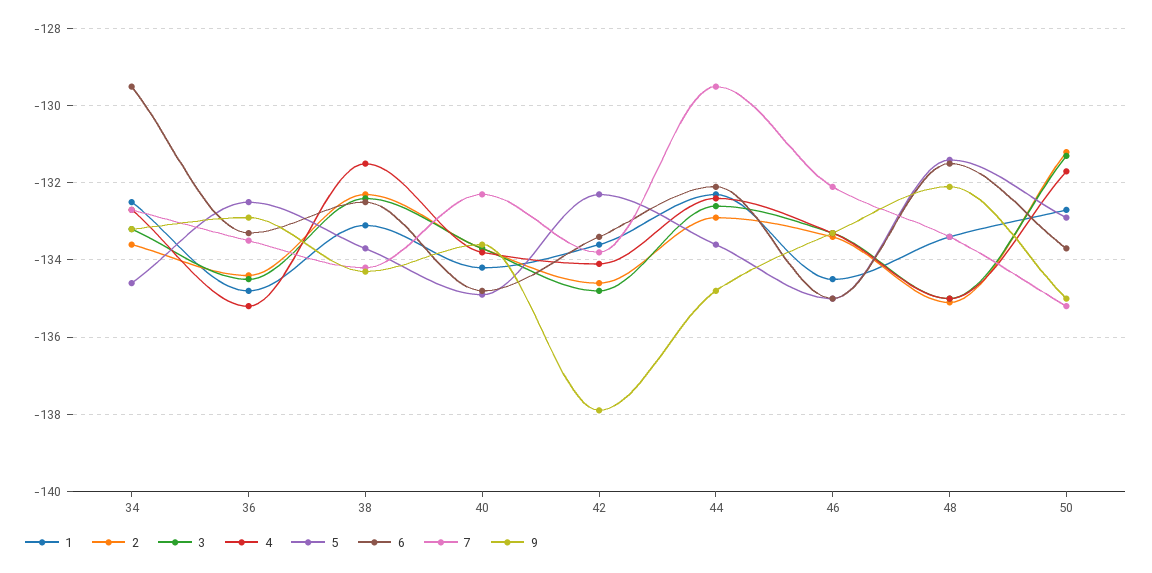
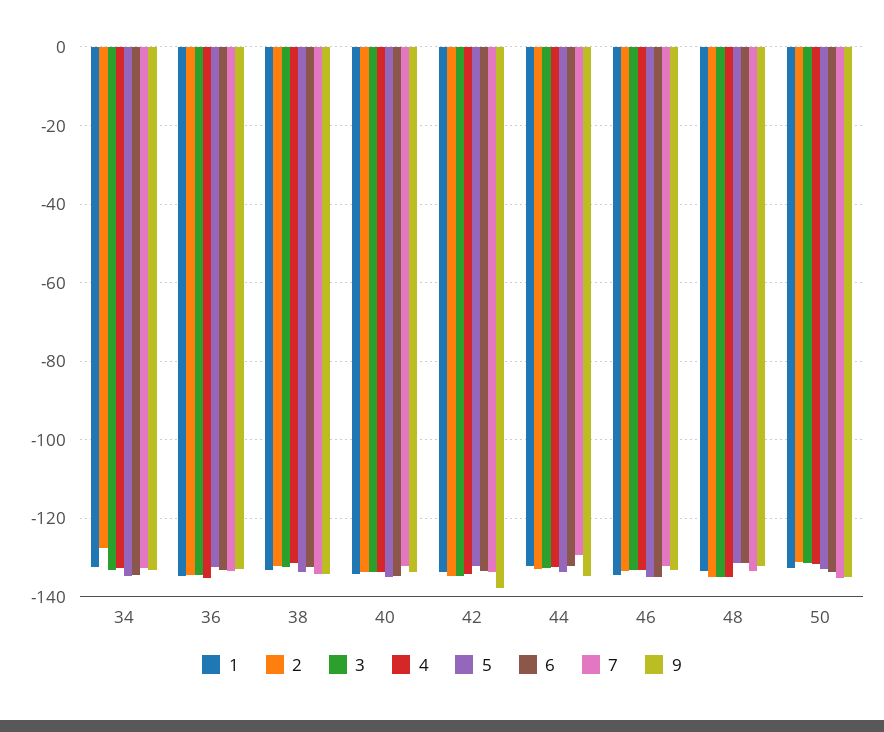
  {
    "1": {
      "34": -132.5,
      "36": -135,
      "38": -133,
      "40": -134,
      "42": -133.5,
      "44": -132.5,
      "46": -134.5,
      "48": -133.5,
      "50": -132.5
    },
    "2": {
-     "34": -133.5,
+     "34": -128,
      "36": -134.5,
      "38": -132.5,
      "40": -133.5,
      "42": -134.5,
      "44": -133,
      "46": -133.5,
      "48": -135,
      "50": -131
    },
    "3": {
      "34": -133,
      "36": -134.5,
      "38": -132.5,
      "40": -133.5,
      "42": -135,
      "44": -132.5,
      "46": -133.5,
      "48": -135,
      "50": -131.5
    },
    "4": {
      "34": -132.5,
      "36": -135,
      "38": -131.5,
      "40": -134,
      "42": -134,
      "44": -132.5,
      "46": -133.5,
      "48": -135,
      "50": -131.5
    },
    "5": {
      "34": -134.5,
      "36": -132.5,
      "38": -133.5,
      "40": -135,
      "42": -132.5,
      "44": -133.5,
      "46": -135,
      "48": -131.5,
      "50": -133
    },
    "6": {
-     "34": -129.5,
+     "34": -134,
      "36": -133.5,
      "38": -132.5,
      "40": -135,
      "42": -133.5,
      "44": -132,
      "46": -135,
      "48": -131.5,
      "50": -133.5
    },
    "7": {
      "34": -132.5,
      "36": -133.5,
      "38": -134,
      "40": -132.5,
      "42": -134,
      "44": -129.5,
      "46": -132,
      "48": -133.5,
      "50": -135
    },
    "9": {
      "34": -133,
      "36": -133,
      "38": -134.5,
      "40": -133.5,
      "42": -138,
      "44": -135,
      "46": -133.5,
      "48": -132,
      "50": -135
    }
  }

